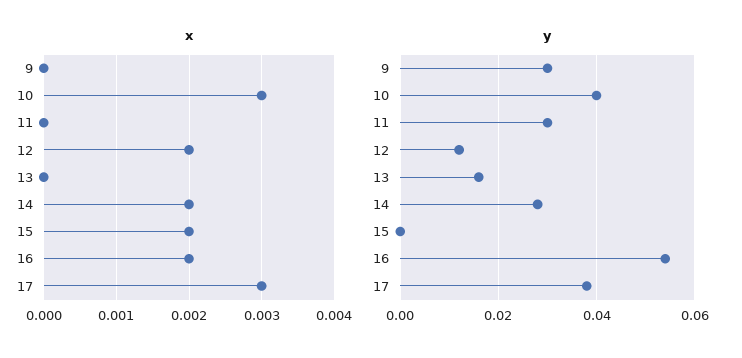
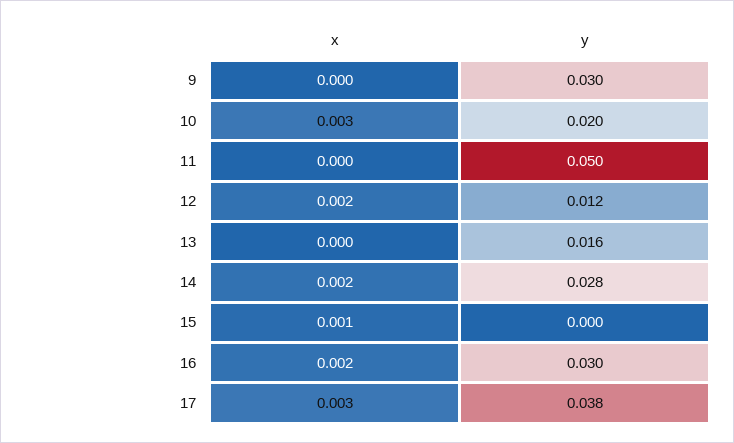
  {
    "x": {
      "9": 0,
      "10": 0.003,
      "11": 0,
      "12": 0.002,
      "13": 0,
      "14": 0.002,
-     "15": 0.002,
+     "15": 0.001,
      "16": 0.002,
      "17": 0.003
    },
    "y": {
      "9": 0.03,
-     "10": 0.04,
+     "10": 0.02,
-     "11": 0.03,
+     "11": 0.05,
      "12": 0.012,
      "13": 0.016,
      "14": 0.028,
      "15": 0,
-     "16": 0.055,
+     "16": 0.03,
      "17": 0.038
    }
  }

